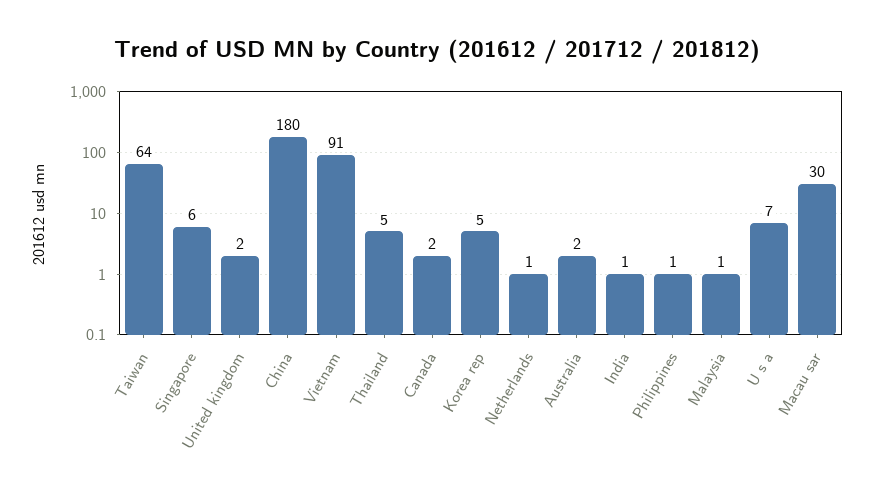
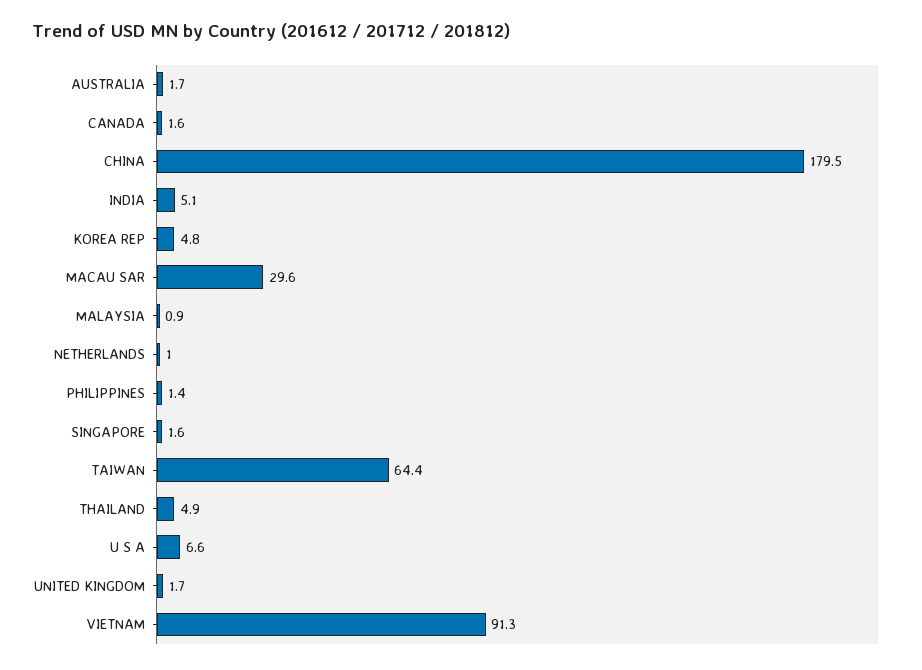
  {
    "Taiwan": 64.4,
-   "Singapore": 6,
+   "Singapore": 1.6,
    "United kingdom": 1.7,
    "China": 179.5,
    "Vietnam": 91.3,
    "Thailand": 4.9,
    "Canada": 1.6,
    "Korea rep": 4.8,
    "Netherlands": 1,
    "Australia": 1.7,
-   "India": 1,
+   "India": 5.1,
    "Philippines": 1.4,
    "Malaysia": 0.9,
    "U s a": 6.6,
    "Macau sar": 29.6
  }

